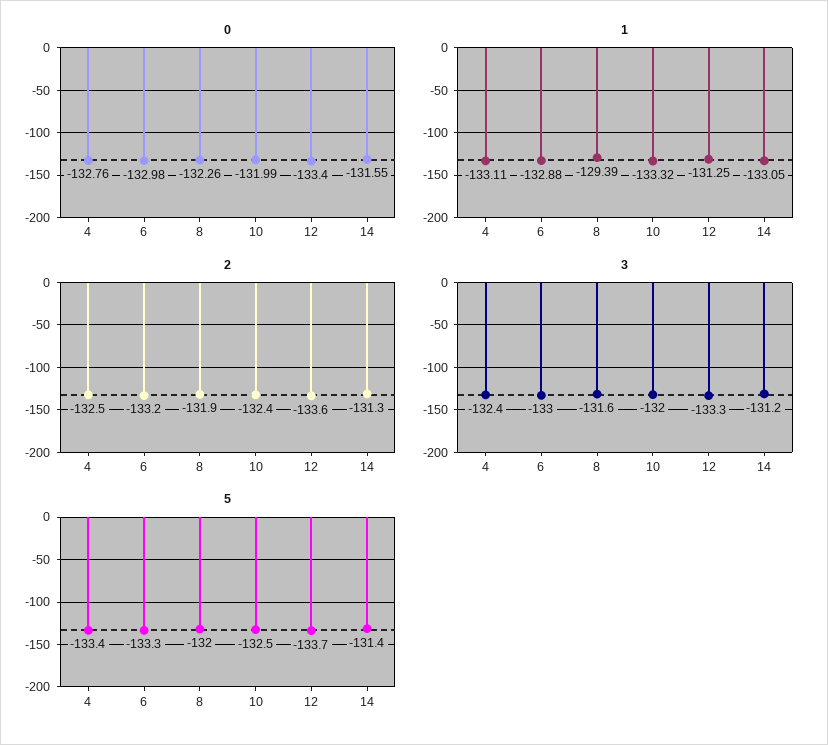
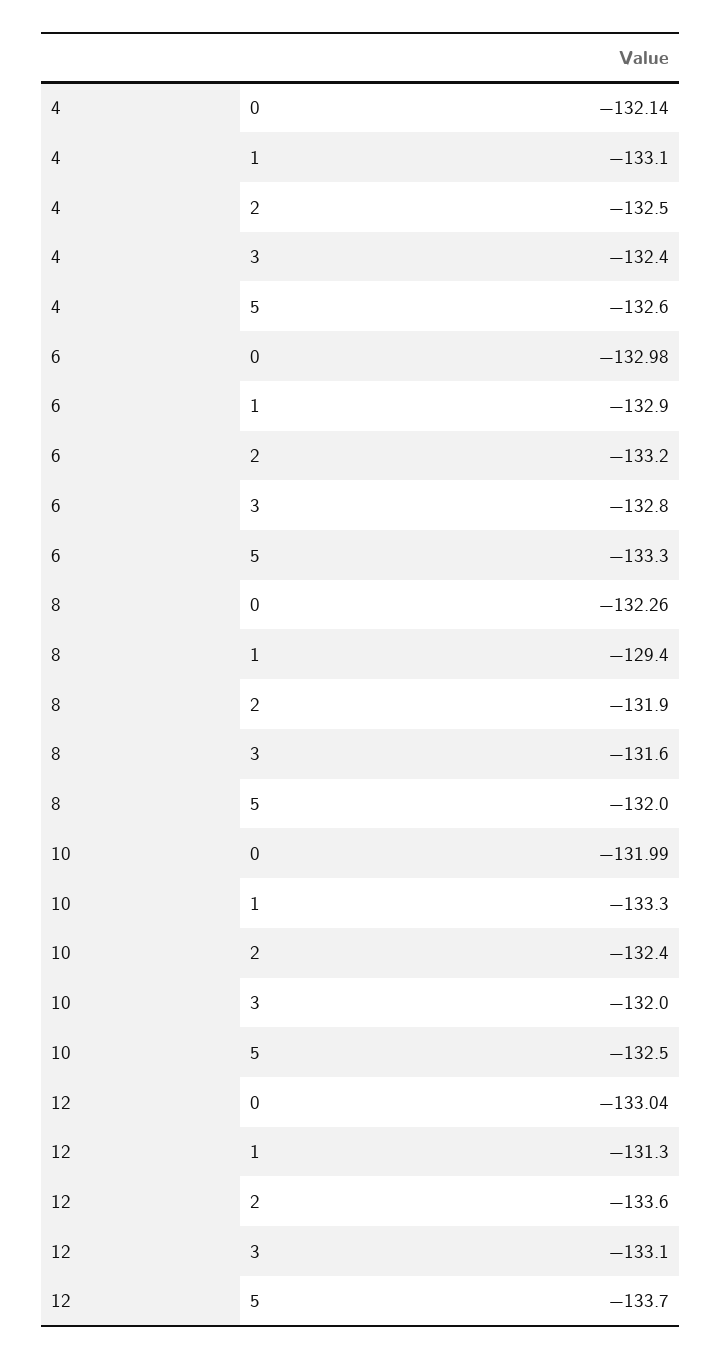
  {
    "0": {
-     "4": -132.76,
+     "4": -132.14,
      "6": -132.98,
      "8": -132.26,
      "10": -131.99,
-     "12": -133.4,
+     "12": -133.04
-     "14": -131.55
    },
    "1": {
      "4": -133.11,
      "6": -132.88,
      "8": -129.39,
      "10": -133.32,
-     "12": -131.25,
+     "12": -131.25
-     "14": -133.05
    },
    "2": {
      "4": -132.5,
      "6": -133.2,
      "8": -131.9,
      "10": -132.4,
-     "12": -133.6,
+     "12": -133.6
-     "14": -131.3
    },
    "3": {
      "4": -132.4,
-     "6": -133,
+     "6": -132.8,
      "8": -131.6,
      "10": -132,
-     "12": -133.3,
+     "12": -133.1
-     "14": -131.2
    },
    "5": {
-     "4": -133.4,
+     "4": -132.6,
      "6": -133.3,
      "8": -132,
      "10": -132.5,
-     "12": -133.7,
+     "12": -133.7
-     "14": -131.4
    }
  }

